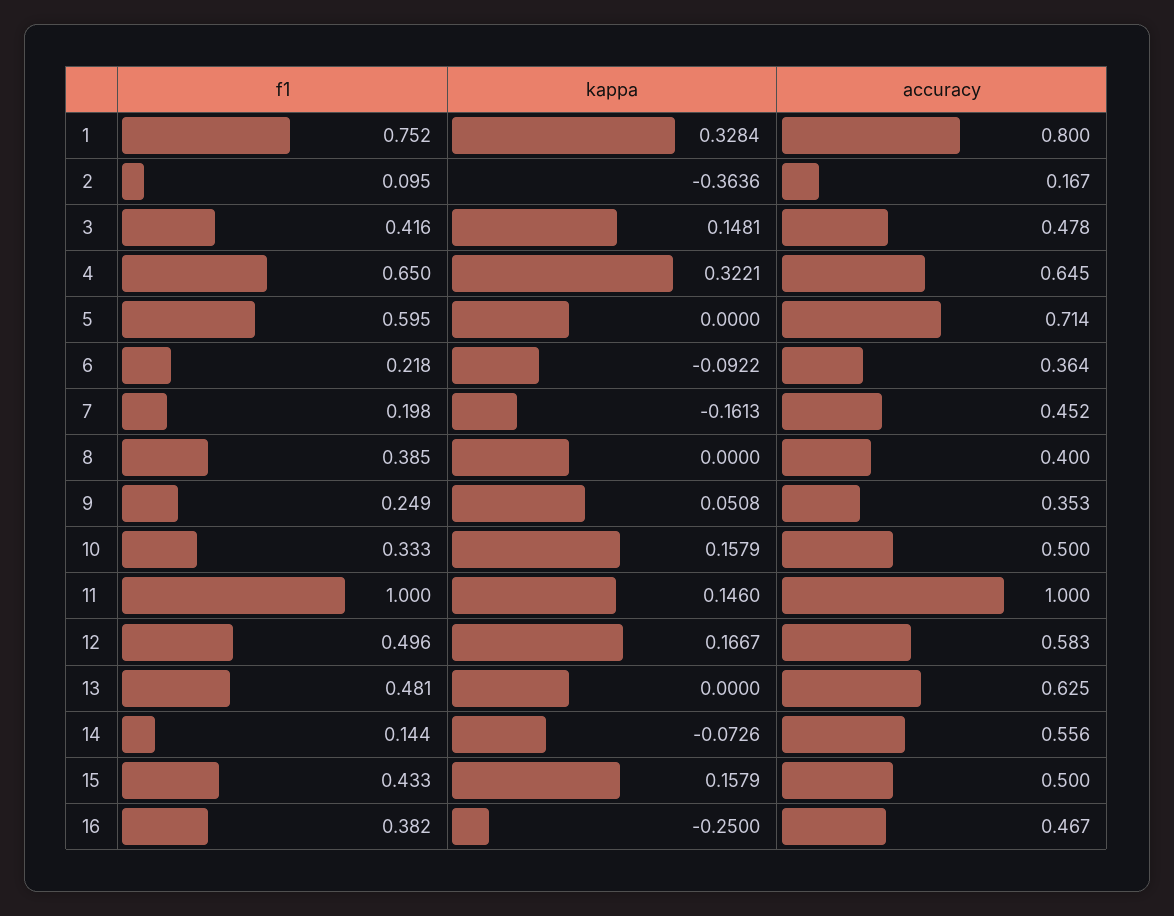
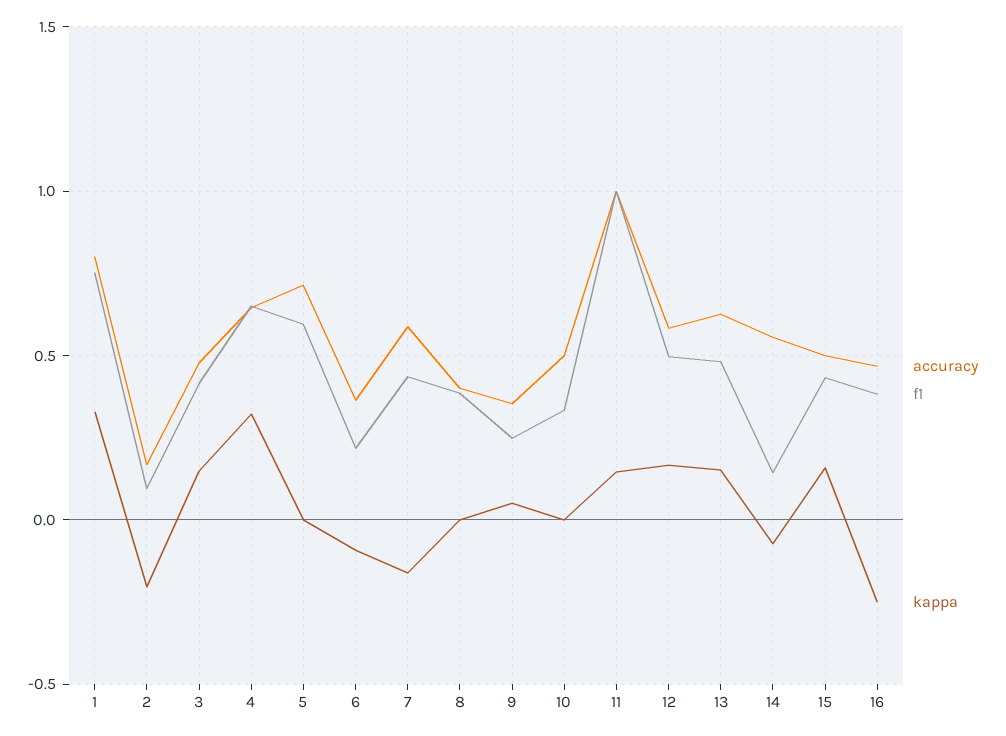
  {
    "f1": {
      "1": 0.752,
      "2": 0.095,
      "3": 0.416,
      "4": 0.65,
      "5": 0.595,
      "6": 0.218,
-     "7": 0.198,
+     "7": 0.45,
      "8": 0.385,
      "9": 0.249,
      "10": 0.333,
      "11": 1,
      "12": 0.496,
      "13": 0.481,
      "14": 0.144,
      "15": 0.433,
      "16": 0.382
    },
    "kappa": {
      "1": 0.3284,
-     "2": -0.3636,
+     "2": -0.2,
      "3": 0.1481,
      "4": 0.3221,
      "5": 0,
      "6": -0.0922,
      "7": -0.1613,
      "8": 0,
      "9": 0.0508,
-     "10": 0.1579,
+     "10": 0,
      "11": 0.146,
      "12": 0.1667,
-     "13": 0,
+     "13": 0.15,
      "14": -0.0726,
      "15": 0.1579,
      "16": -0.25
    },
    "accuracy": {
      "1": 0.8,
      "2": 0.167,
      "3": 0.478,
      "4": 0.645,
      "5": 0.714,
      "6": 0.364,
-     "7": 0.452,
+     "7": 0.6,
      "8": 0.4,
      "9": 0.353,
      "10": 0.5,
      "11": 1,
      "12": 0.583,
      "13": 0.625,
      "14": 0.556,
      "15": 0.5,
      "16": 0.467
    }
  }

